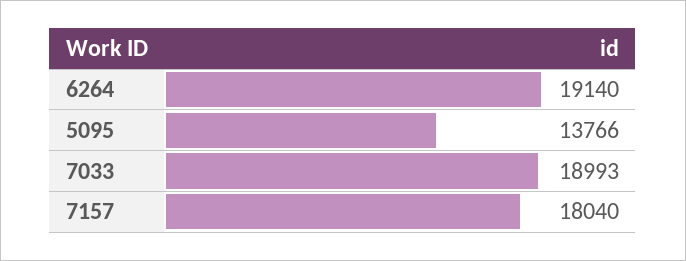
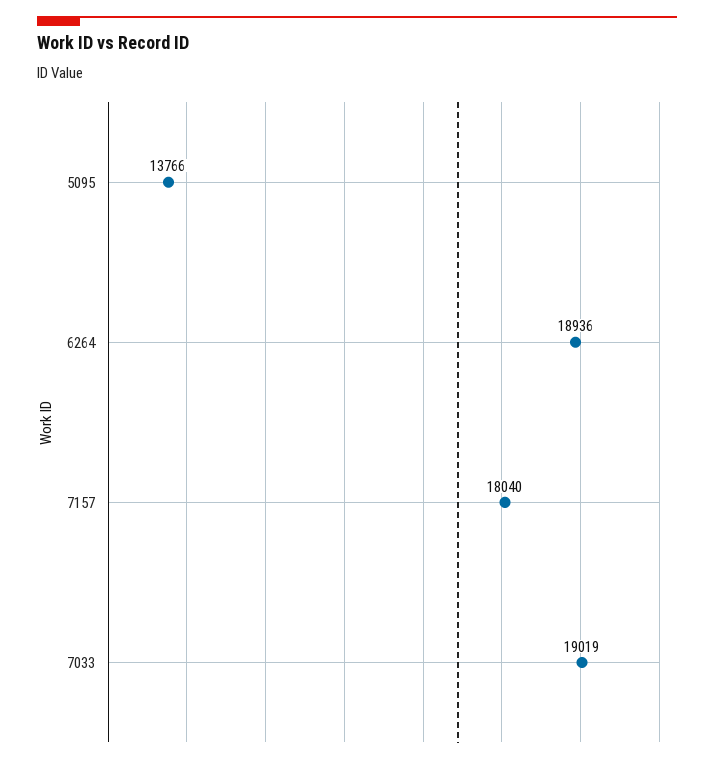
  {
-   "6264": 19140,
+   "6264": 18936,
    "5095": 13766,
-   "7033": 18993,
+   "7033": 19019,
    "7157": 18040
  }

